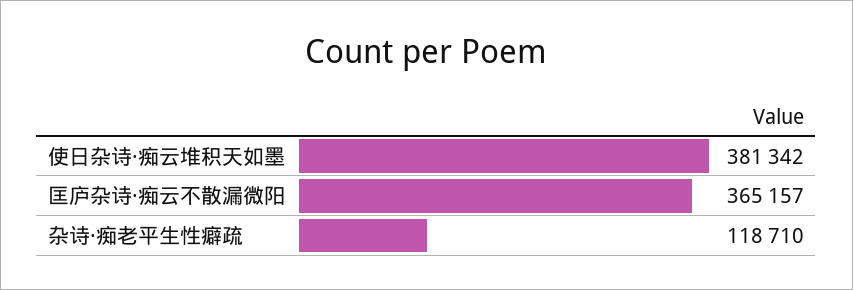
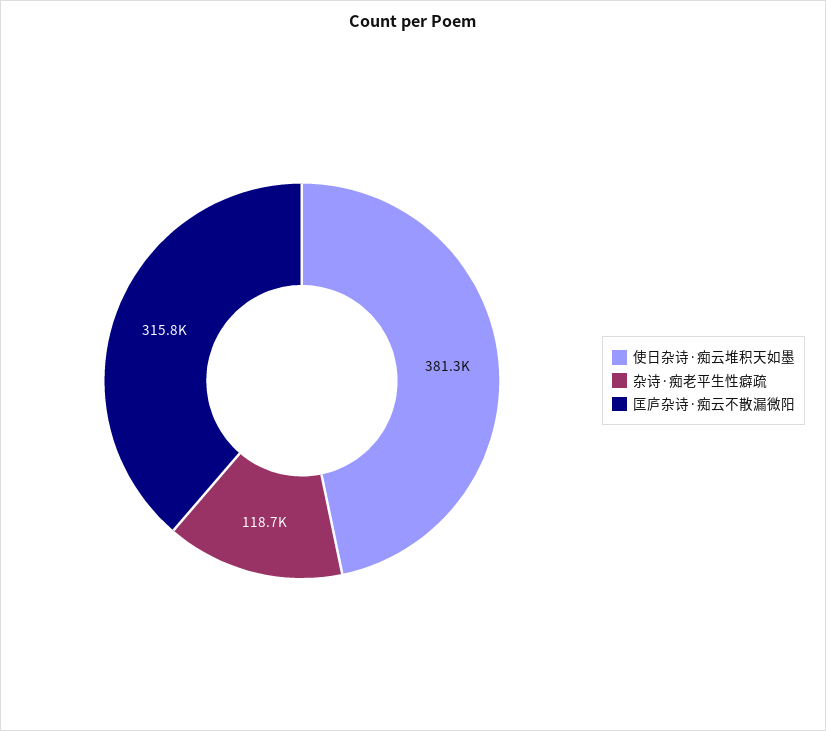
  {
    "使日杂诗·痴云堆积天如墨": 381342,
-   "匡庐杂诗·痴云不散漏微阳": 365157,
+   "匡庐杂诗·痴云不散漏微阳": 315800,
    "杂诗·痴老平生性癖疏": 118710
  }

